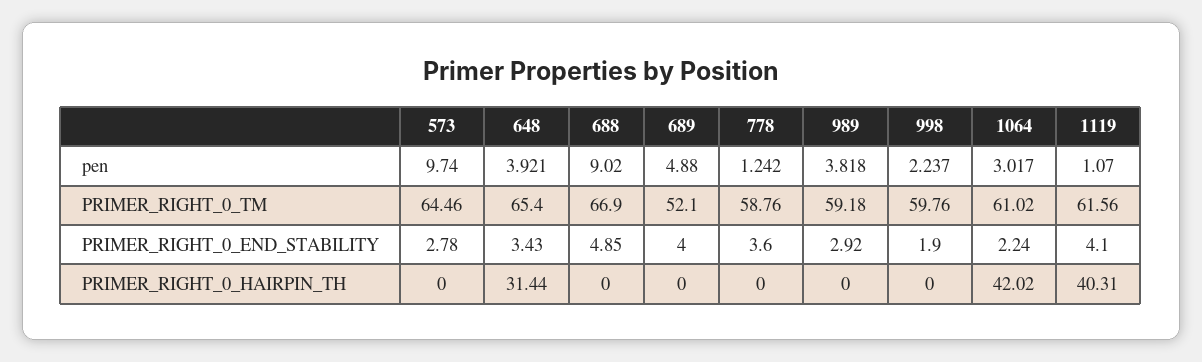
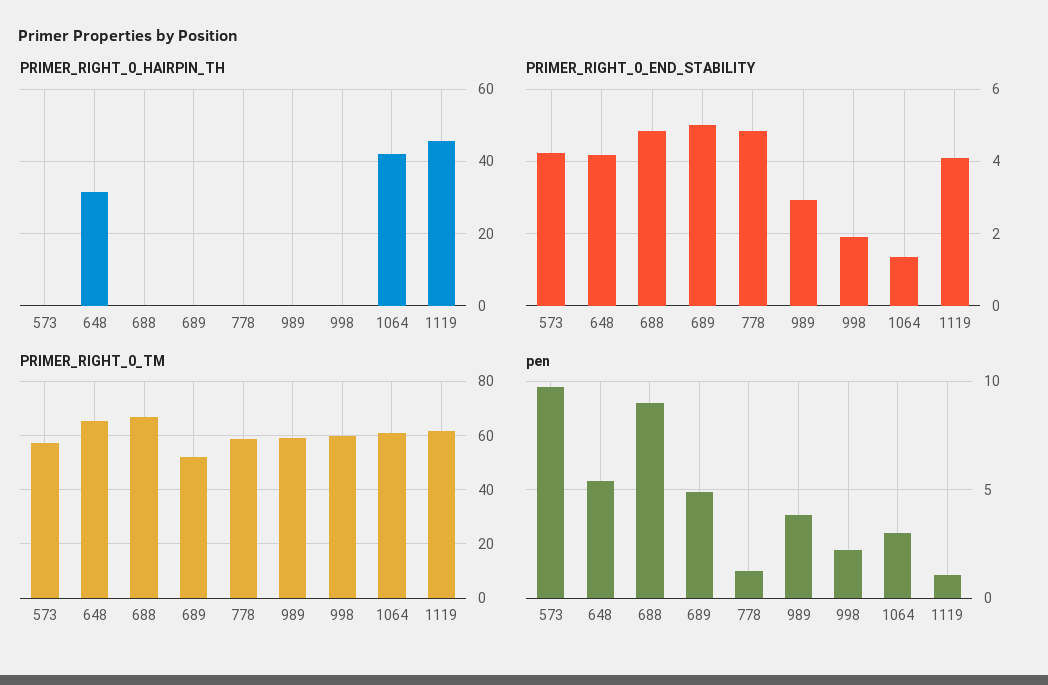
  {
    "pen": {
      "573": 9.74,
-     "648": 3.921,
+     "648": 5.5,
      "688": 9.02,
      "689": 4.88,
      "778": 1.242,
      "989": 3.818,
      "998": 2.237,
      "1064": 3.017,
      "1119": 1.07
    },
    "PRIMER_RIGHT_0_TM": {
-     "573": 64.46,
+     "573": 57.5,
      "648": 65.4,
      "688": 66.9,
      "689": 52.1,
      "778": 58.76,
      "989": 59.18,
      "998": 59.76,
      "1064": 61.02,
      "1119": 61.56
    },
    "PRIMER_RIGHT_0_END_STABILITY": {
-     "573": 2.78,
+     "573": 4.2,
-     "648": 3.43,
+     "648": 4.2,
      "688": 4.85,
-     "689": 4,
+     "689": 5,
-     "778": 3.6,
+     "778": 4.8,
      "989": 2.92,
      "998": 1.9,
-     "1064": 2.24,
+     "1064": 1.4,
      "1119": 4.1
    },
    "PRIMER_RIGHT_0_HAIRPIN_TH": {
      "573": 0,
      "648": 31.44,
      "688": 0,
      "689": 0,
      "778": 0,
      "989": 0,
      "998": 0,
      "1064": 42.02,
-     "1119": 40.31
+     "1119": 46
    }
  }

